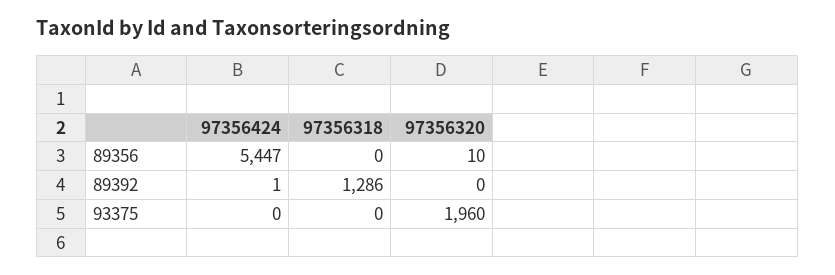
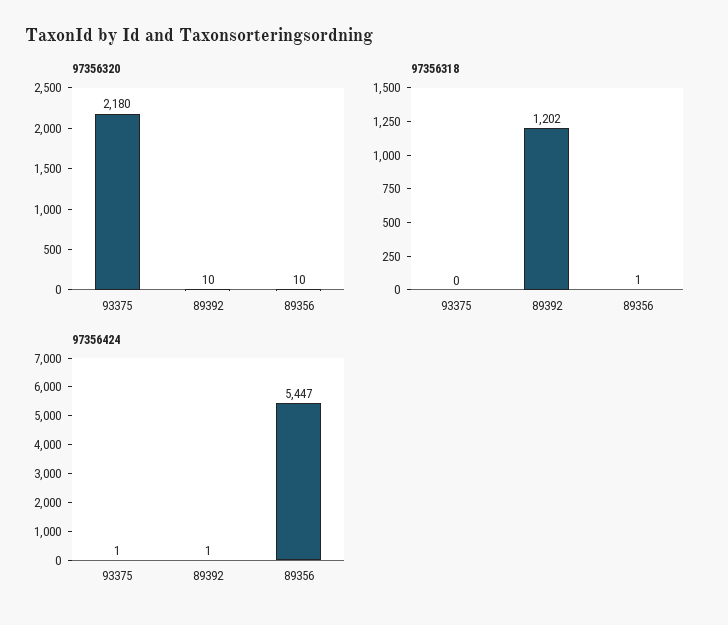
  {
    "97356424": {
      "89356": 5447,
      "89392": 1,
-     "93375": 0
+     "93375": 1
    },
    "97356318": {
-     "89356": 0,
+     "89356": 1,
-     "89392": 1286,
+     "89392": 1202,
      "93375": 0
    },
    "97356320": {
      "89356": 10,
-     "89392": 0,
+     "89392": 10,
-     "93375": 1960
+     "93375": 2180
    }
  }

